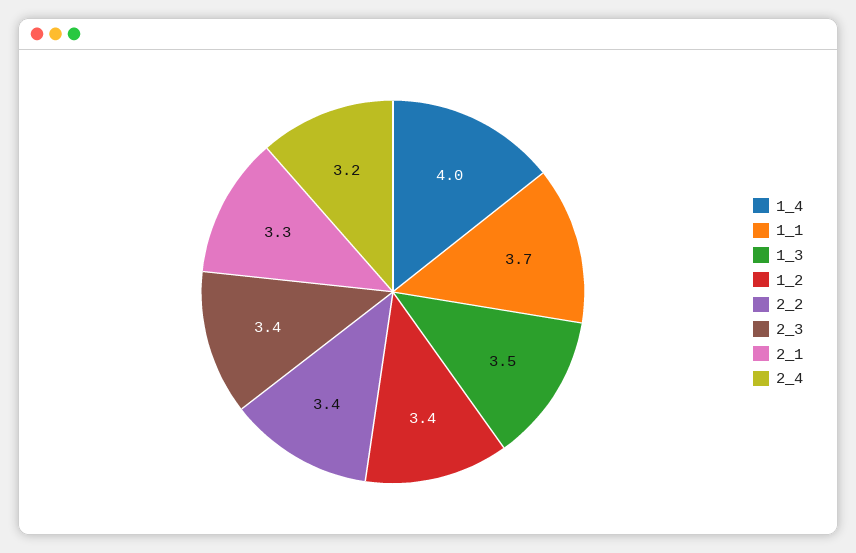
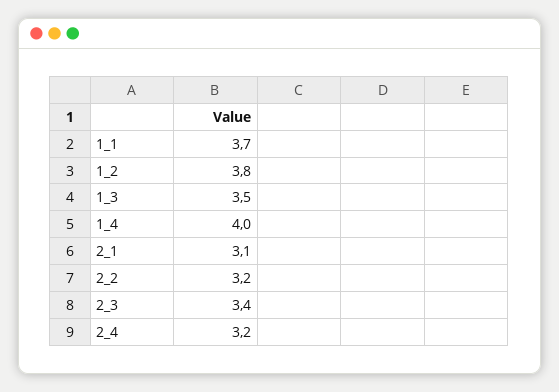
  {
    "1_4": 4,
    "1_1": 3.7,
    "1_3": 3.5,
-   "1_2": 3.4,
+   "1_2": 3.8,
-   "2_2": 3.4,
+   "2_2": 3.2,
    "2_3": 3.4,
-   "2_1": 3.3,
+   "2_1": 3.1,
    "2_4": 3.2
  }

